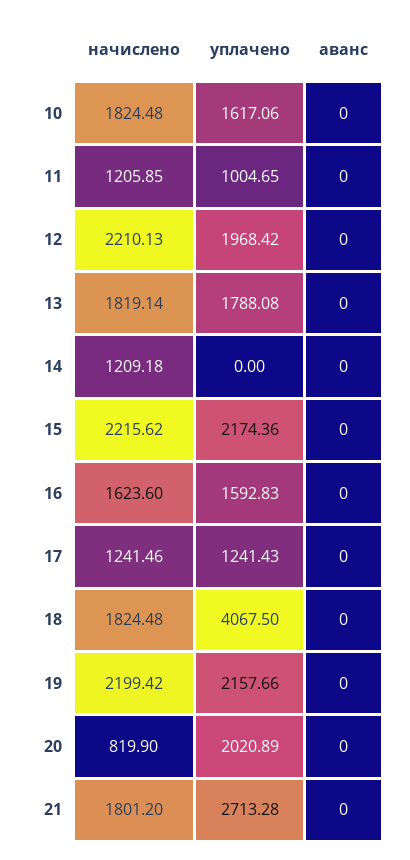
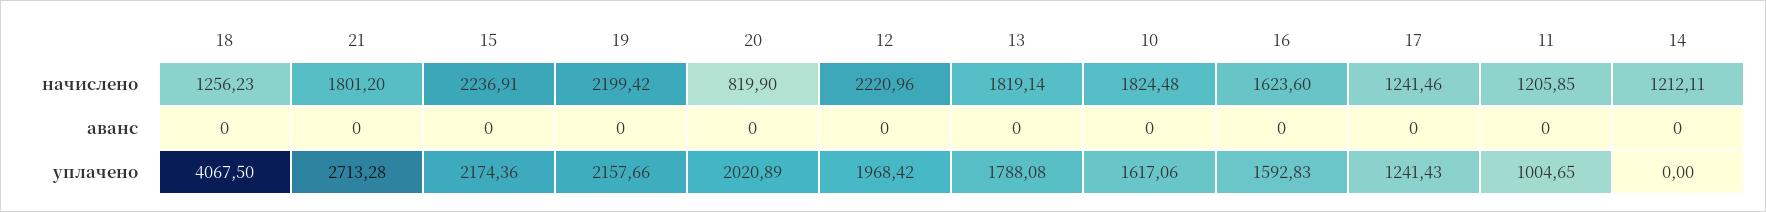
  {
    "начислено": {
      "10": 1824.48,
      "11": 1205.85,
-     "12": 2210.13,
+     "12": 2220.96,
      "13": 1819.14,
-     "14": 1209.18,
+     "14": 1212.11,
-     "15": 2215.62,
+     "15": 2236.91,
      "16": 1623.6,
      "17": 1241.46,
-     "18": 1824.48,
+     "18": 1256.23,
      "19": 2199.42,
      "20": 819.9,
      "21": 1801.2
    },
    "уплачено": {
      "10": 1617.06,
      "11": 1004.65,
      "12": 1968.42,
      "13": 1788.08,
      "14": 0,
      "15": 2174.36,
      "16": 1592.83,
      "17": 1241.43,
      "18": 4067.5,
      "19": 2157.66,
      "20": 2020.89,
      "21": 2713.28
    },
    "аванс": {
      "10": 0,
      "11": 0,
      "12": 0,
      "13": 0,
      "14": 0,
      "15": 0,
      "16": 0,
      "17": 0,
      "18": 0,
      "19": 0,
      "20": 0,
      "21": 0
    }
  }

